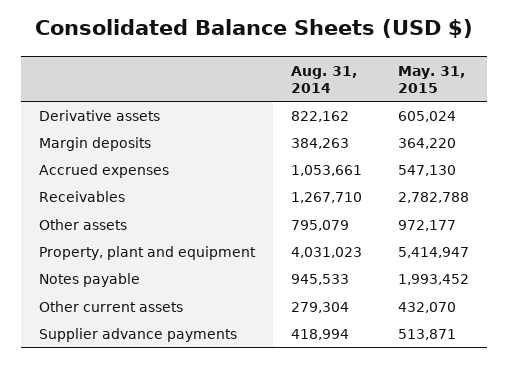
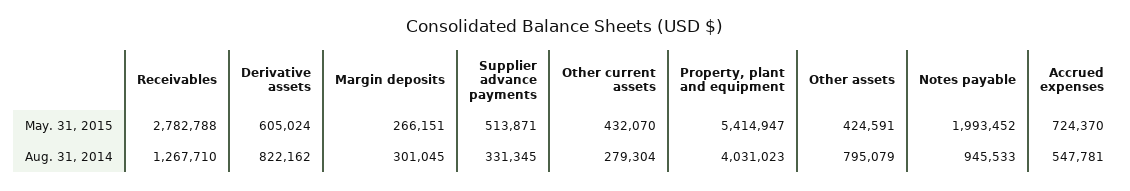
  {
    "Aug. 31, 2014": {
      "Derivative assets": 822162,
-     "Margin deposits": 384263,
+     "Margin deposits": 301045,
-     "Accrued expenses": 1053661,
+     "Accrued expenses": 547781,
      "Receivables": 1267710,
      "Other assets": 795079,
      "Property, plant and equipment": 4031023,
      "Notes payable": 945533,
      "Other current assets": 279304,
-     "Supplier advance payments": 418994
+     "Supplier advance payments": 331345
    },
    "May. 31, 2015": {
      "Derivative assets": 605024,
-     "Margin deposits": 364220,
+     "Margin deposits": 266151,
-     "Accrued expenses": 547130,
+     "Accrued expenses": 724370,
      "Receivables": 2782788,
-     "Other assets": 972177,
+     "Other assets": 424591,
      "Property, plant and equipment": 5414947,
      "Notes payable": 1993452,
      "Other current assets": 432070,
      "Supplier advance payments": 513871
    }
  }

